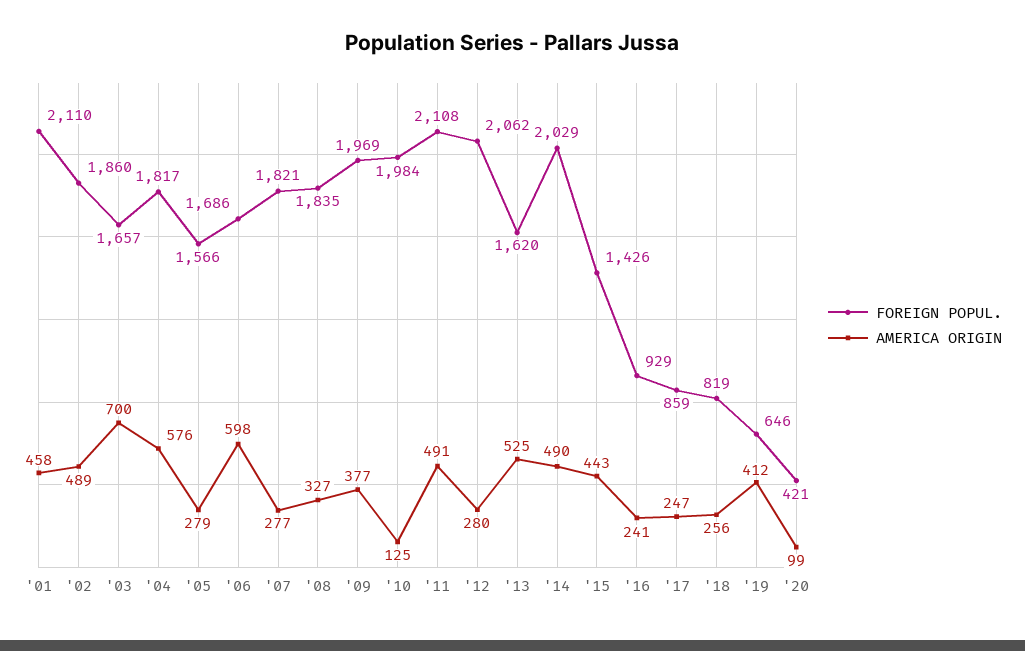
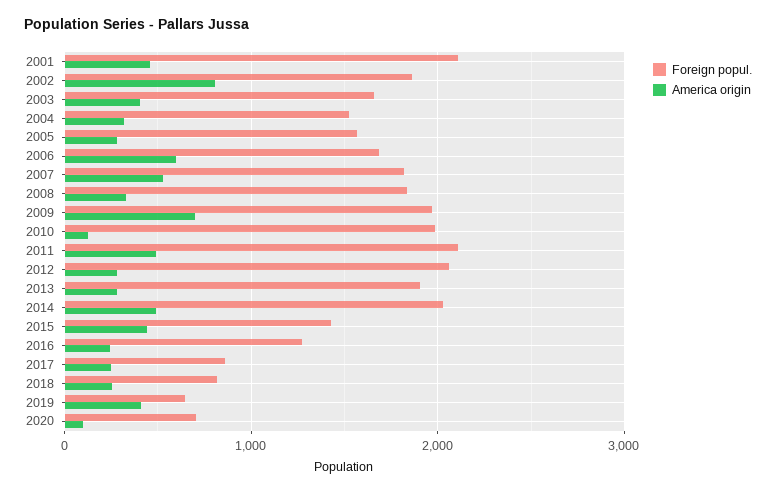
  {
    "FOREIGN POPUL.": {
      "'01": 2110,
      "'02": 1860,
      "'03": 1657,
-     "'04": 1817,
+     "'04": 1500,
      "'05": 1566,
      "'06": 1686,
      "'07": 1821,
      "'08": 1835,
      "'09": 1969,
      "'10": 1984,
      "'11": 2108,
      "'12": 2062,
-     "'13": 1620,
+     "'13": 1900,
      "'14": 2029,
      "'15": 1426,
-     "'16": 929,
+     "'16": 1300,
      "'17": 859,
      "'18": 819,
      "'19": 646,
-     "'20": 421
+     "'20": 700
    },
    "AMERICA ORIGIN": {
      "'01": 458,
-     "'02": 489,
+     "'02": 800,
-     "'03": 700,
+     "'03": 400,
-     "'04": 576,
+     "'04": 300,
      "'05": 279,
      "'06": 598,
-     "'07": 277,
+     "'07": 500,
      "'08": 327,
-     "'09": 377,
+     "'09": 700,
      "'10": 125,
      "'11": 491,
      "'12": 280,
-     "'13": 525,
+     "'13": 300,
      "'14": 490,
      "'15": 443,
      "'16": 241,
      "'17": 247,
      "'18": 256,
      "'19": 412,
      "'20": 99
    }
  }

